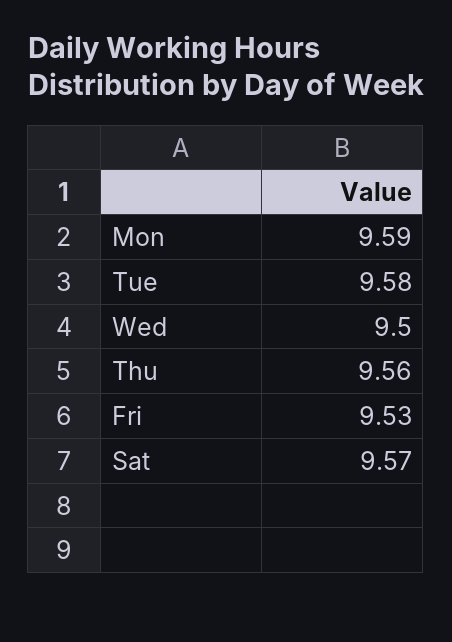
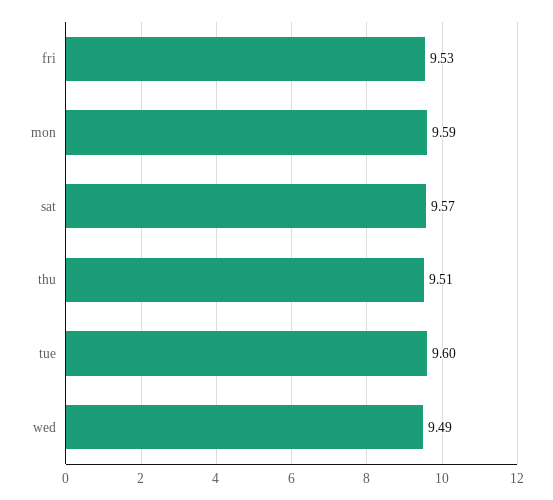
  {
    "Mon": 9.59,
-   "Tue": 9.58,
+   "Tue": 9.6,
-   "Wed": 9.5,
+   "Wed": 9.49,
-   "Thu": 9.56,
+   "Thu": 9.51,
    "Fri": 9.53,
    "Sat": 9.57
  }

